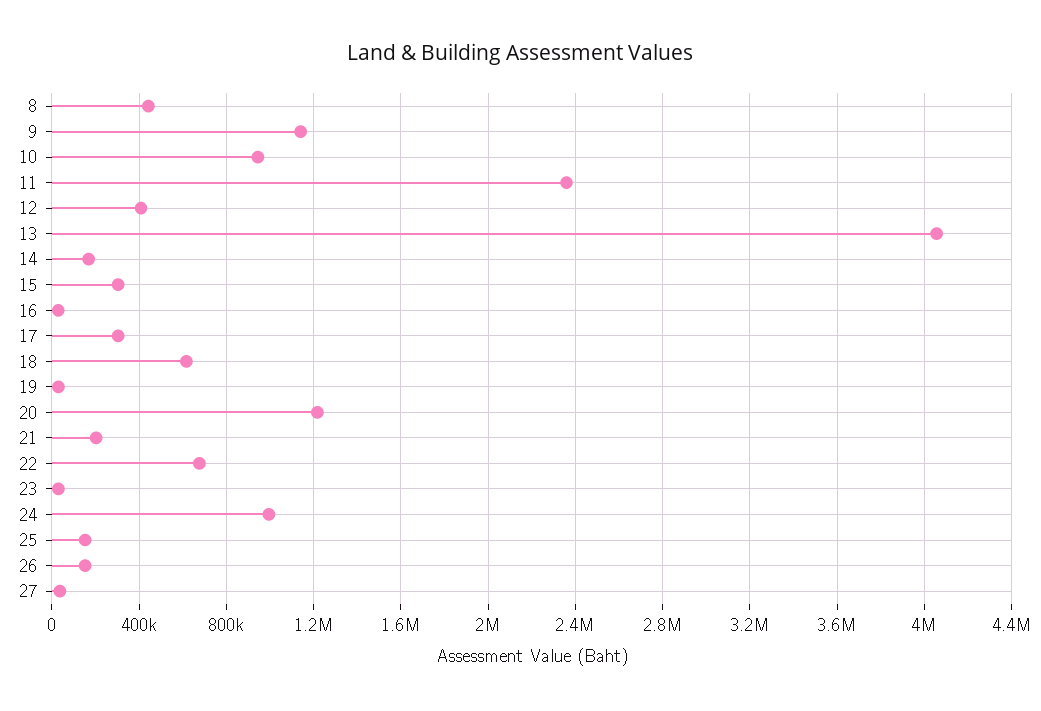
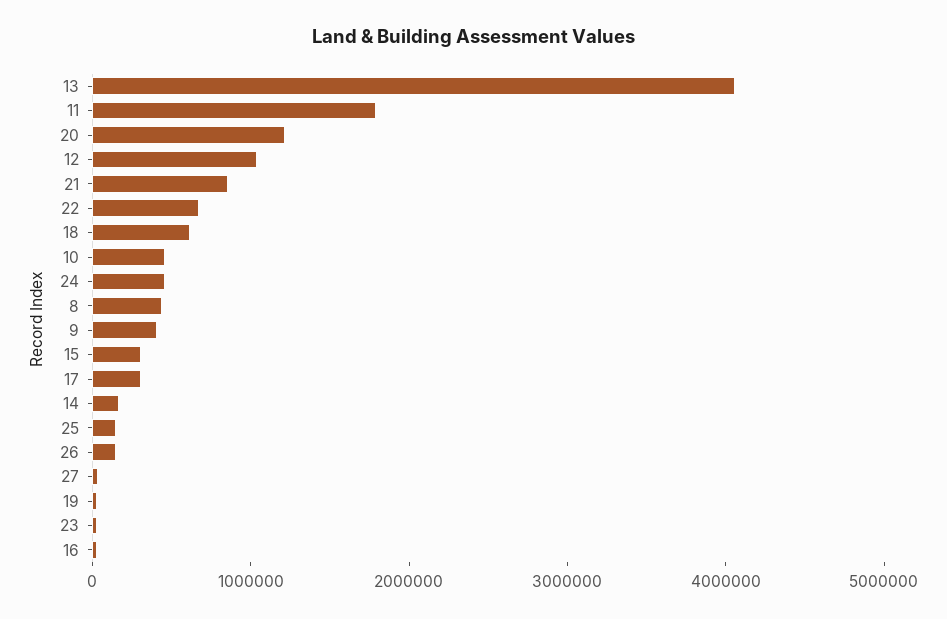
  {
    "8": 450000,
-   "9": 1150000,
+   "9": 400000,
-   "10": 950000,
+   "10": 400000,
-   "11": 2350000,
+   "11": 1800000,
-   "12": 400000,
+   "12": 1000000,
    "13": 4050000,
    "14": 150000,
    "15": 300000,
    "16": 50000,
    "17": 300000,
    "18": 600000,
    "19": 50000,
    "20": 1200000,
-   "21": 200000,
+   "21": 800000,
    "22": 700000,
    "23": 50000,
-   "24": 1000000,
+   "24": 400000,
    "25": 150000,
    "26": 150000,
    "27": 50000
  }

